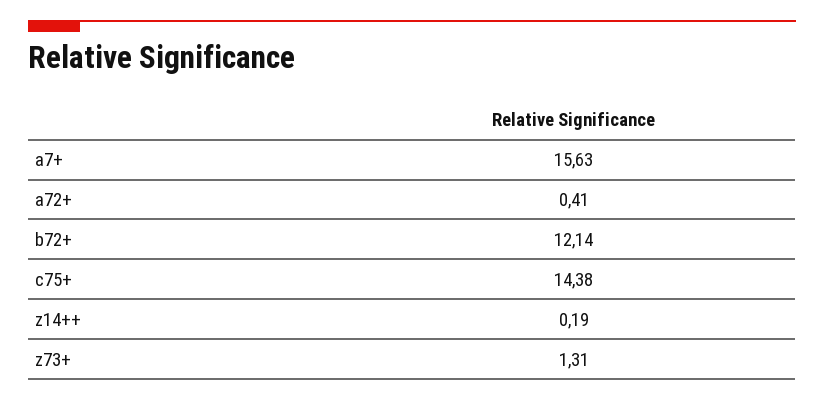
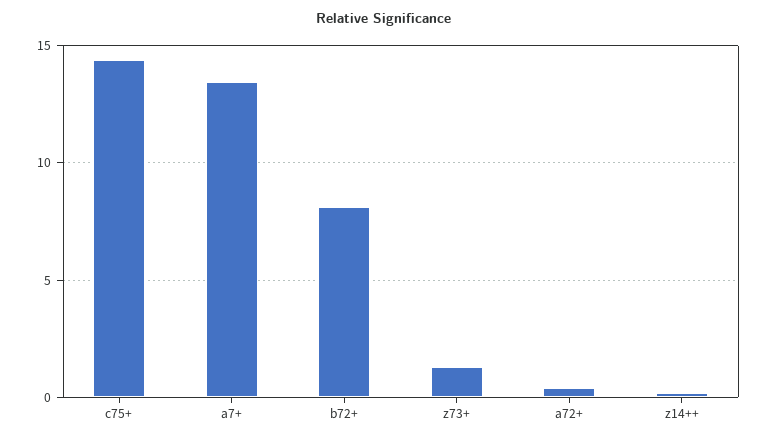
  {
-   "a7+": 15.63,
+   "a7+": 13.5,
    "a72+": 0.41,
-   "b72+": 12.14,
+   "b72+": 8,
    "c75+": 14.38,
    "z14++": 0.19,
    "z73+": 1.31
  }

